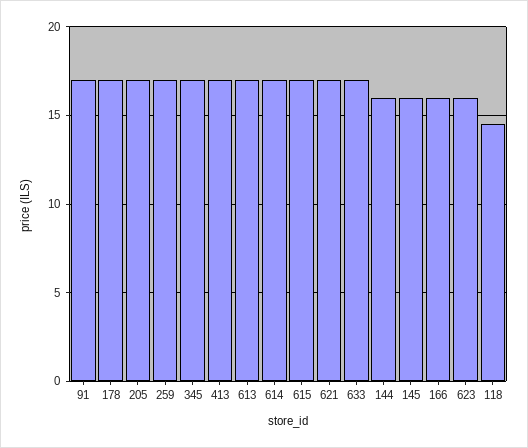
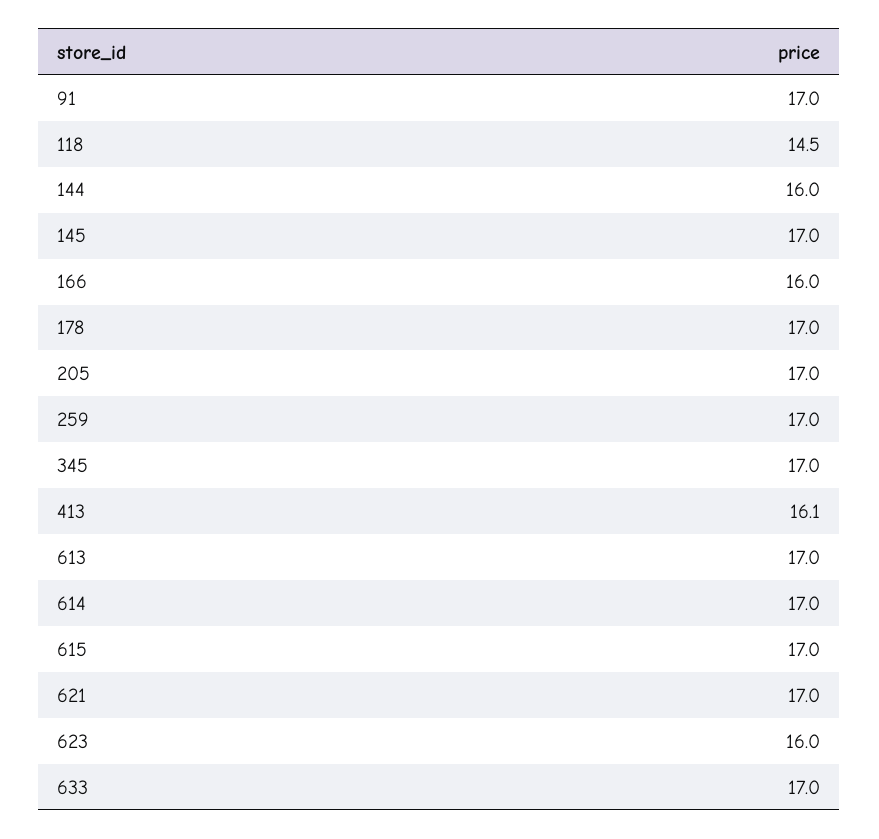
  {
    "91": 17,
    "178": 17,
    "205": 17,
    "259": 17,
    "345": 17,
-   "413": 17,
+   "413": 16.1,
    "613": 17,
    "614": 17,
    "615": 17,
    "621": 17,
    "633": 17,
    "144": 16,
-   "145": 16,
+   "145": 17,
    "166": 16,
    "623": 16,
    "118": 14.5
  }

